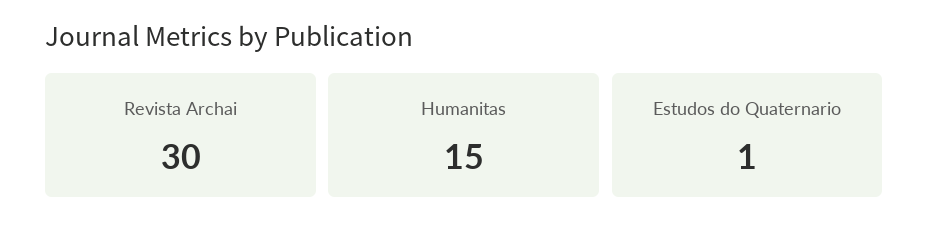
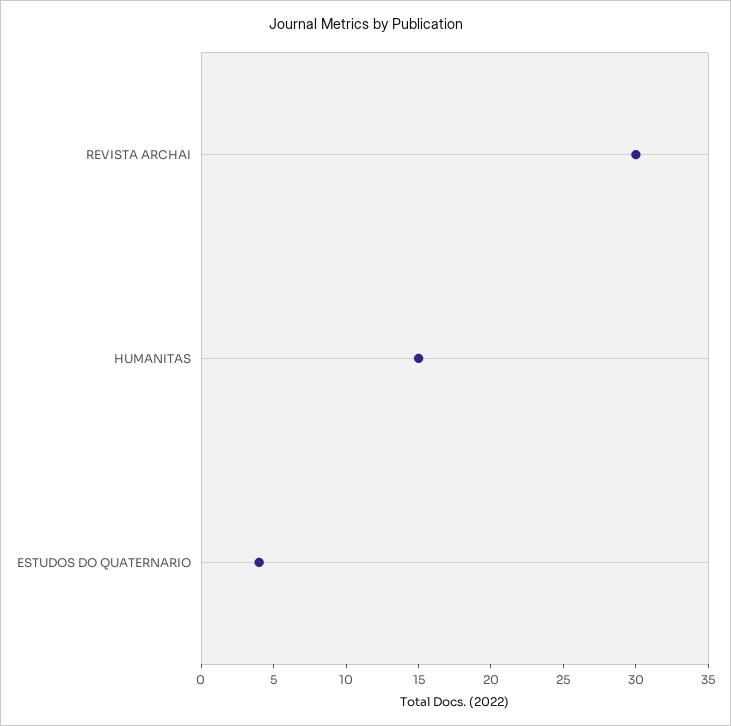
  {
    "Revista Archai": 30,
    "Humanitas": 15,
-   "Estudos do Quaternario": 1
+   "Estudos do Quaternario": 4
  }

